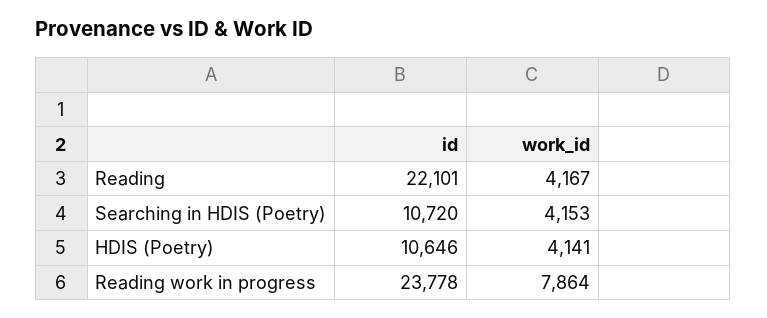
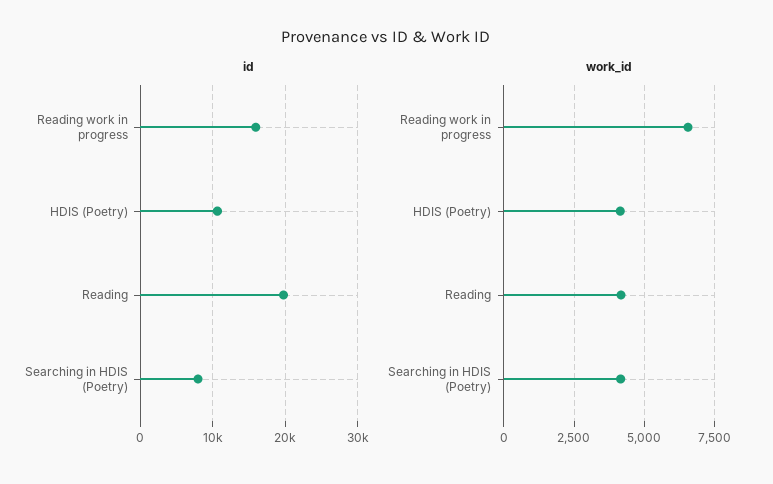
  {
    "id": {
-     "Reading": 22101,
+     "Reading": 20000,
-     "Searching in HDIS (Poetry)": 10720,
+     "Searching in HDIS (Poetry)": 8000,
      "HDIS (Poetry)": 10646,
-     "Reading work in progress": 23778
+     "Reading work in progress": 16000
    },
    "work_id": {
      "Reading": 4167,
      "Searching in HDIS (Poetry)": 4153,
      "HDIS (Poetry)": 4141,
-     "Reading work in progress": 7864
+     "Reading work in progress": 6500
    }
  }

